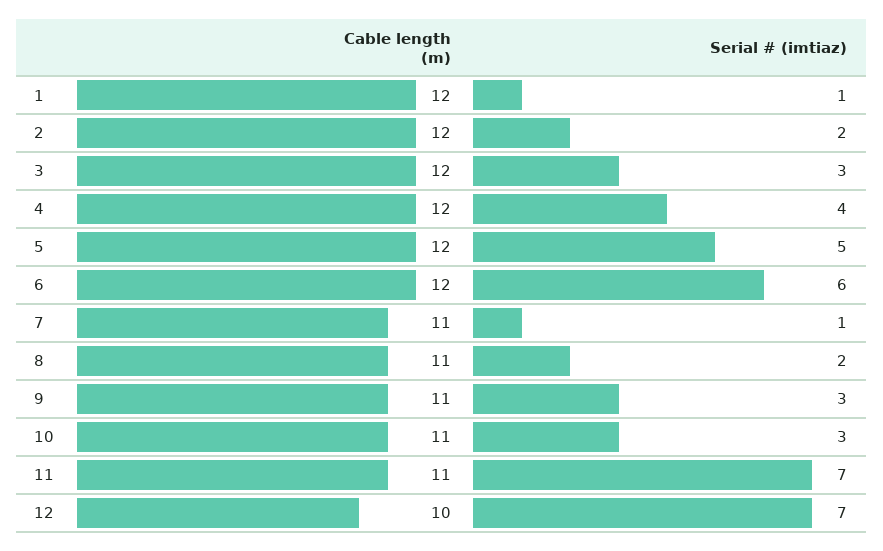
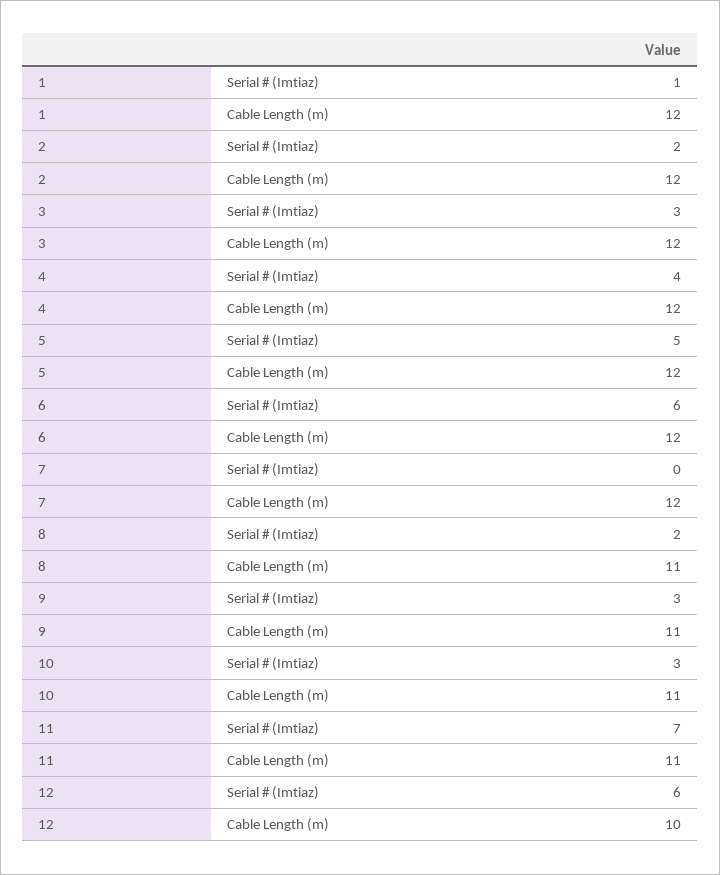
  {
    "Cable length (m)": {
      "1": 12,
      "2": 12,
      "3": 12,
      "4": 12,
      "5": 12,
      "6": 12,
-     "7": 11,
+     "7": 12,
      "8": 11,
      "9": 11,
      "10": 11,
      "11": 11,
      "12": 10
    },
    "Serial # (imtiaz)": {
      "1": 1,
      "2": 2,
      "3": 3,
      "4": 4,
      "5": 5,
      "6": 6,
-     "7": 1,
+     "7": 0,
      "8": 2,
      "9": 3,
      "10": 3,
      "11": 7,
-     "12": 7
+     "12": 6
    }
  }

